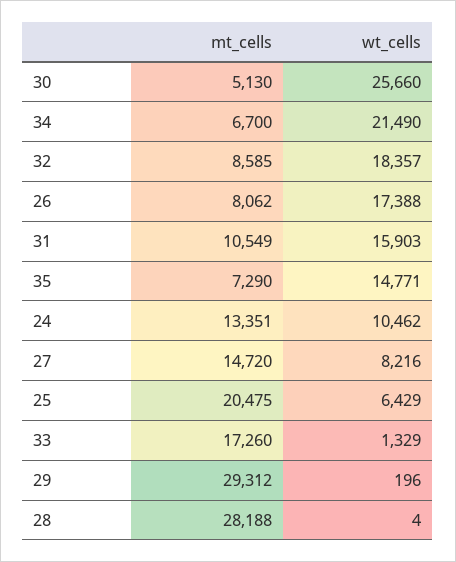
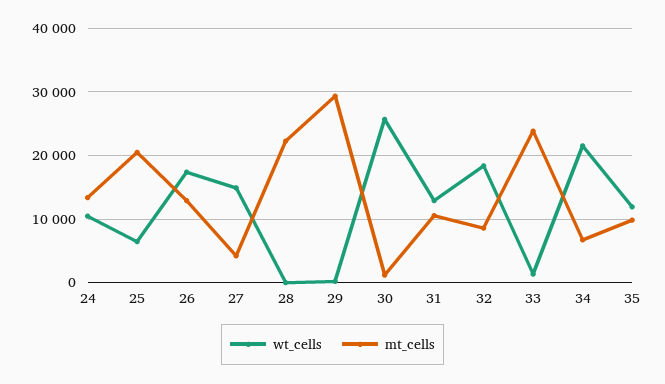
  {
    "mt_cells": {
-     "30": 5130,
+     "30": 1000,
      "34": 6700,
      "32": 8585,
-     "26": 8062,
+     "26": 13000,
      "31": 10549,
-     "35": 7290,
+     "35": 10000,
      "24": 13351,
-     "27": 14720,
+     "27": 4000,
      "25": 20475,
-     "33": 17260,
+     "33": 24000,
      "29": 29312,
-     "28": 28188
+     "28": 22000
    },
    "wt_cells": {
      "30": 25660,
      "34": 21490,
      "32": 18357,
      "26": 17388,
-     "31": 15903,
+     "31": 13000,
-     "35": 14771,
+     "35": 12000,
      "24": 10462,
-     "27": 8216,
+     "27": 15000,
      "25": 6429,
      "33": 1329,
      "29": 196,
      "28": 4
    }
  }

